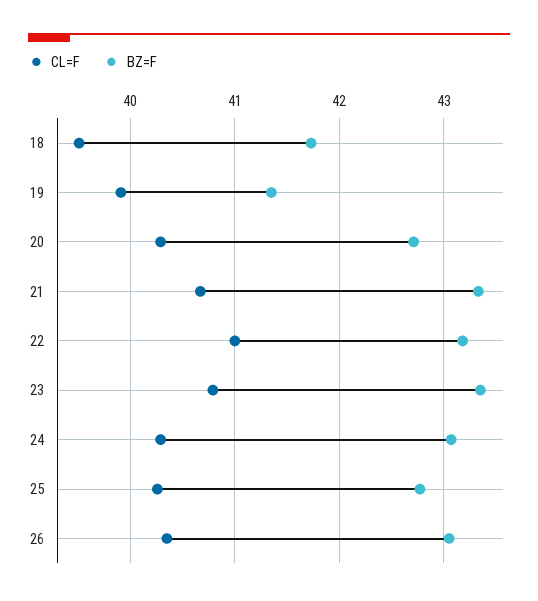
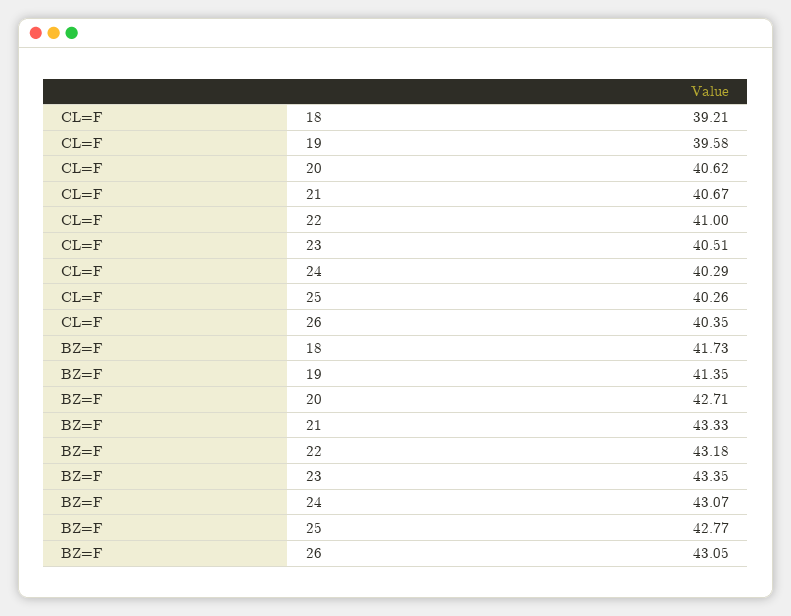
  {
    "CL=F": {
-     "18": 39.5,
+     "18": 39.21,
-     "19": 39.9,
+     "19": 39.58,
-     "20": 40.3,
+     "20": 40.62,
      "21": 40.67,
      "22": 41,
-     "23": 40.8,
+     "23": 40.51,
      "24": 40.29,
      "25": 40.26,
      "26": 40.35
    },
    "BZ=F": {
      "18": 41.73,
      "19": 41.35,
      "20": 42.71,
      "21": 43.33,
      "22": 43.18,
      "23": 43.35,
      "24": 43.07,
      "25": 42.77,
      "26": 43.05
    }
  }

